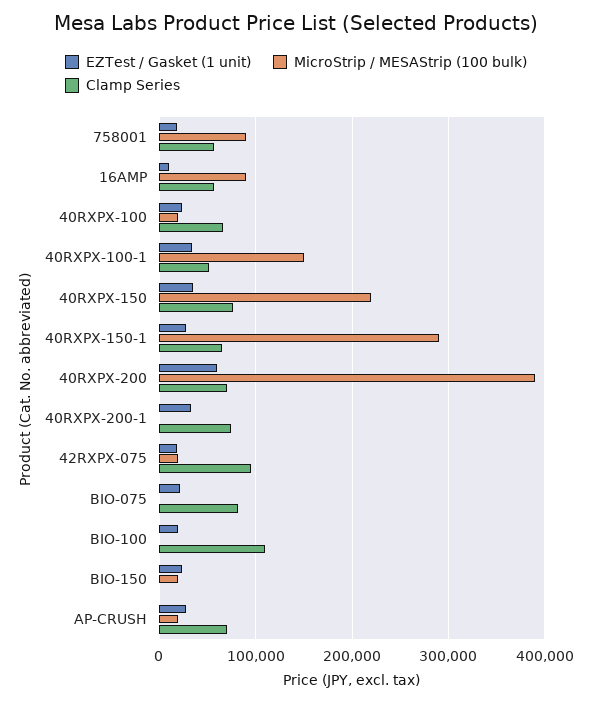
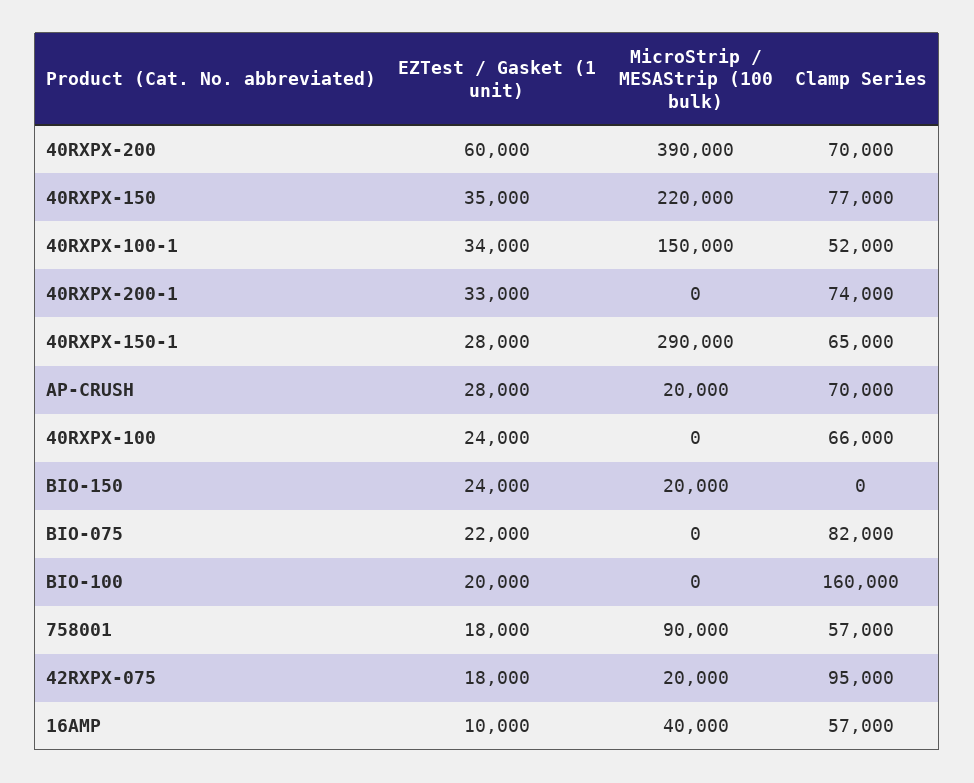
  {
    "EZTest / Gasket (1 unit)": {
      "758001": 18000,
      "16AMP": 10000,
      "40RXPX-100": 24000,
      "40RXPX-100-1": 34000,
      "40RXPX-150": 35000,
      "40RXPX-150-1": 28000,
      "40RXPX-200": 60000,
      "40RXPX-200-1": 33000,
      "42RXPX-075": 18000,
      "BIO-075": 22000,
      "BIO-100": 20000,
      "BIO-150": 24000,
      "AP-CRUSH": 28000
    },
    "MicroStrip / MESAStrip (100 bulk)": {
      "758001": 90000,
-     "16AMP": 90000,
+     "16AMP": 40000,
-     "40RXPX-100": 20000,
+     "40RXPX-100": 0,
      "40RXPX-100-1": 150000,
      "40RXPX-150": 220000,
      "40RXPX-150-1": 290000,
      "40RXPX-200": 390000,
      "40RXPX-200-1": 0,
      "42RXPX-075": 20000,
      "BIO-075": 0,
      "BIO-100": 0,
      "BIO-150": 20000,
      "AP-CRUSH": 20000
    },
    "Clamp Series": {
      "758001": 57000,
      "16AMP": 57000,
      "40RXPX-100": 66000,
      "40RXPX-100-1": 52000,
      "40RXPX-150": 77000,
      "40RXPX-150-1": 65000,
      "40RXPX-200": 70000,
      "40RXPX-200-1": 74000,
      "42RXPX-075": 95000,
      "BIO-075": 82000,
-     "BIO-100": 110000,
+     "BIO-100": 160000,
      "BIO-150": 0,
      "AP-CRUSH": 70000
    }
  }

